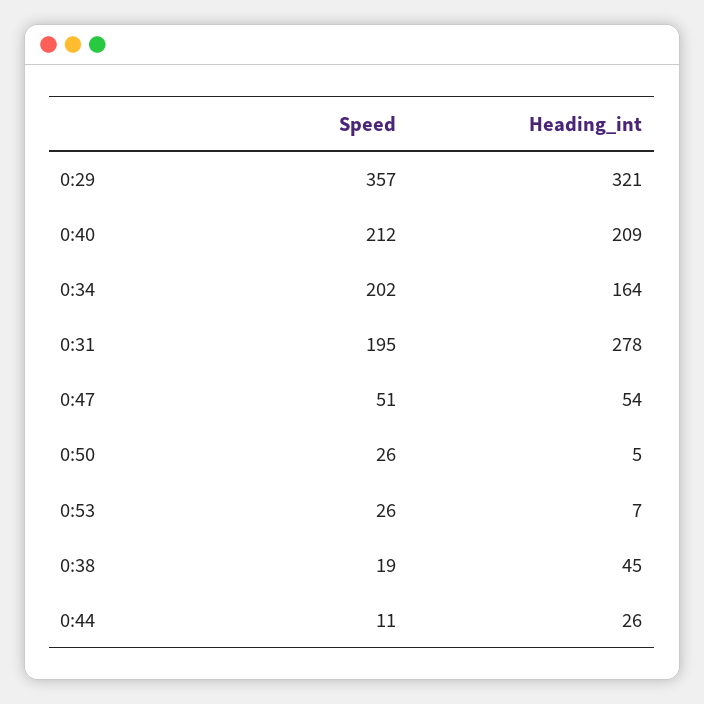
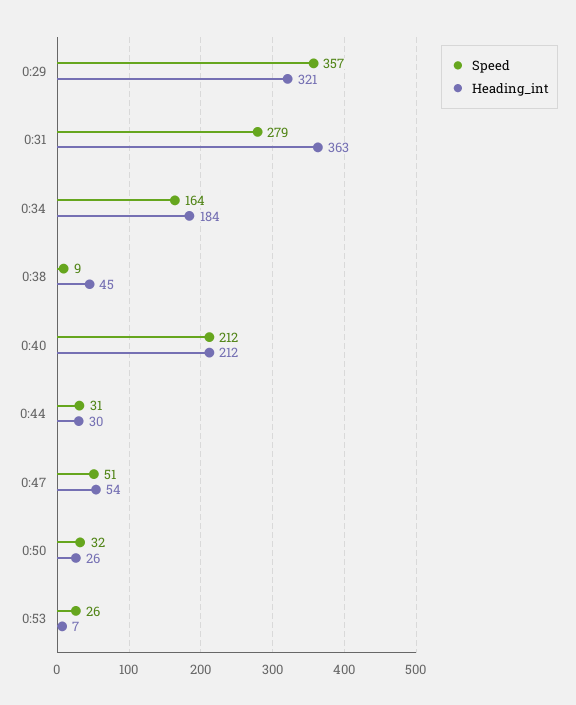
  {
    "Speed": {
      "0:29": 357,
      "0:40": 212,
-     "0:34": 202,
+     "0:34": 164,
-     "0:31": 195,
+     "0:31": 279,
      "0:47": 51,
-     "0:50": 26,
+     "0:50": 32,
      "0:53": 26,
-     "0:38": 19,
+     "0:38": 9,
-     "0:44": 11
+     "0:44": 31
    },
    "Heading_int": {
      "0:29": 321,
-     "0:40": 209,
+     "0:40": 212,
-     "0:34": 164,
+     "0:34": 184,
-     "0:31": 278,
+     "0:31": 363,
      "0:47": 54,
-     "0:50": 5,
+     "0:50": 26,
      "0:53": 7,
      "0:38": 45,
-     "0:44": 26
+     "0:44": 30
    }
  }

